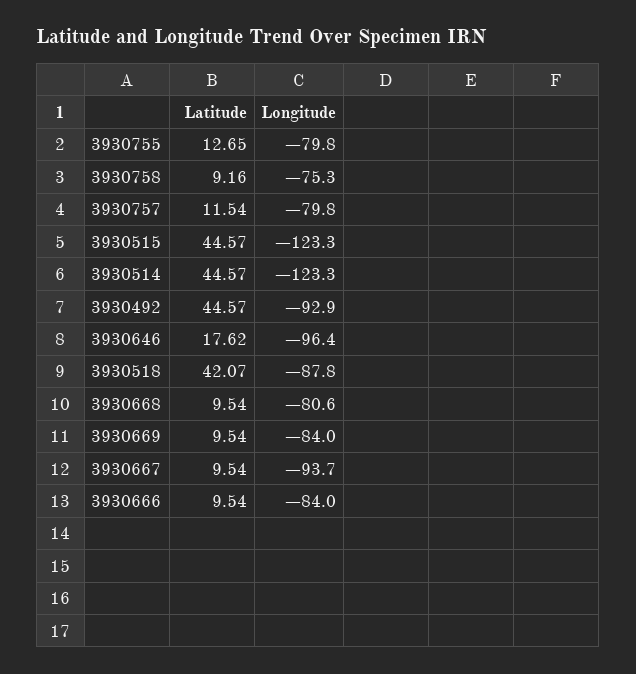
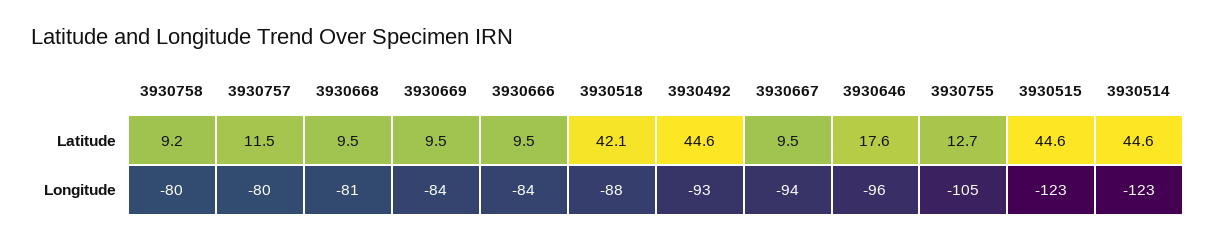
  {
    "Latitude": {
      "3930755": 12.65,
      "3930758": 9.16,
      "3930757": 11.54,
      "3930515": 44.57,
      "3930514": 44.57,
      "3930492": 44.57,
      "3930646": 17.62,
      "3930518": 42.07,
      "3930668": 9.54,
      "3930669": 9.54,
      "3930667": 9.54,
      "3930666": 9.54
    },
    "Longitude": {
-     "3930755": -79.8,
+     "3930755": -105,
-     "3930758": -75.3,
+     "3930758": -80,
      "3930757": -79.8,
      "3930515": -123.3,
      "3930514": -123.3,
      "3930492": -92.9,
      "3930646": -96.4,
      "3930518": -87.8,
      "3930668": -80.6,
      "3930669": -84,
      "3930667": -93.7,
      "3930666": -84
    }
  }

